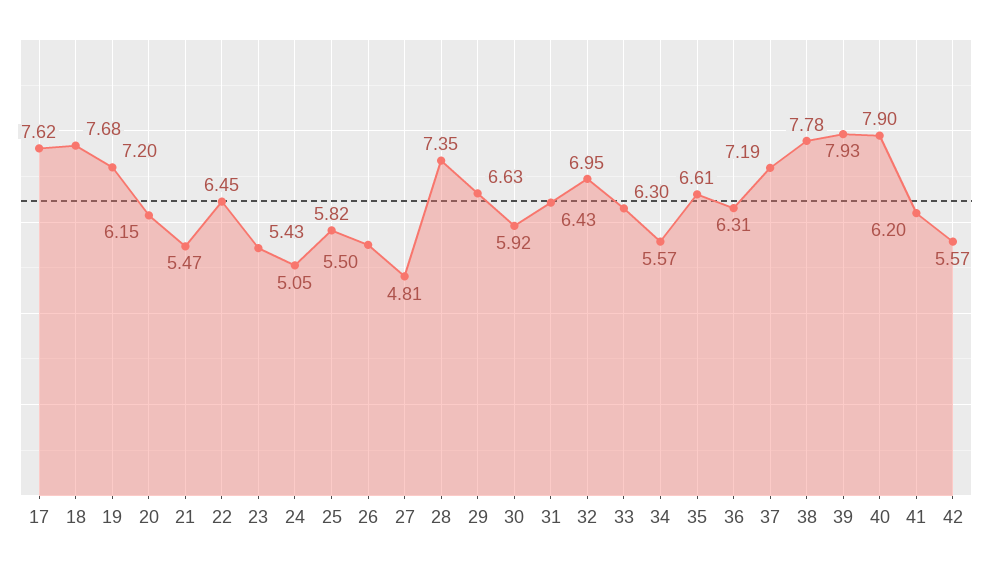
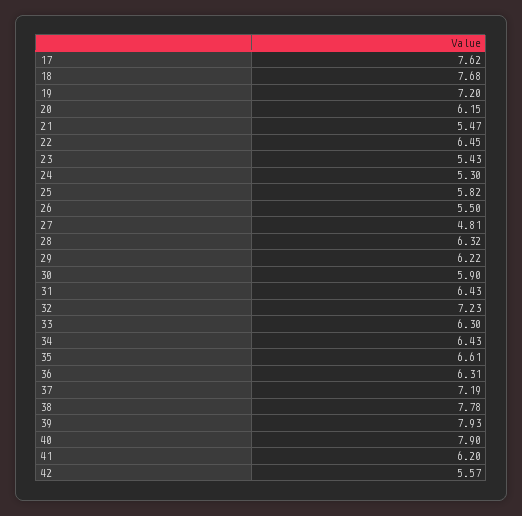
  {
    "17": 7.62,
    "18": 7.68,
    "19": 7.2,
    "20": 6.15,
    "21": 5.47,
    "22": 6.45,
    "23": 5.43,
-   "24": 5.05,
+   "24": 5.3,
    "25": 5.82,
    "26": 5.5,
    "27": 4.81,
-   "28": 7.35,
+   "28": 6.32,
-   "29": 6.63,
+   "29": 6.22,
-   "30": 5.92,
+   "30": 5.9,
    "31": 6.43,
-   "32": 6.95,
+   "32": 7.23,
    "33": 6.3,
-   "34": 5.57,
+   "34": 6.43,
    "35": 6.61,
    "36": 6.31,
    "37": 7.19,
    "38": 7.78,
    "39": 7.93,
    "40": 7.9,
    "41": 6.2,
    "42": 5.57
  }

